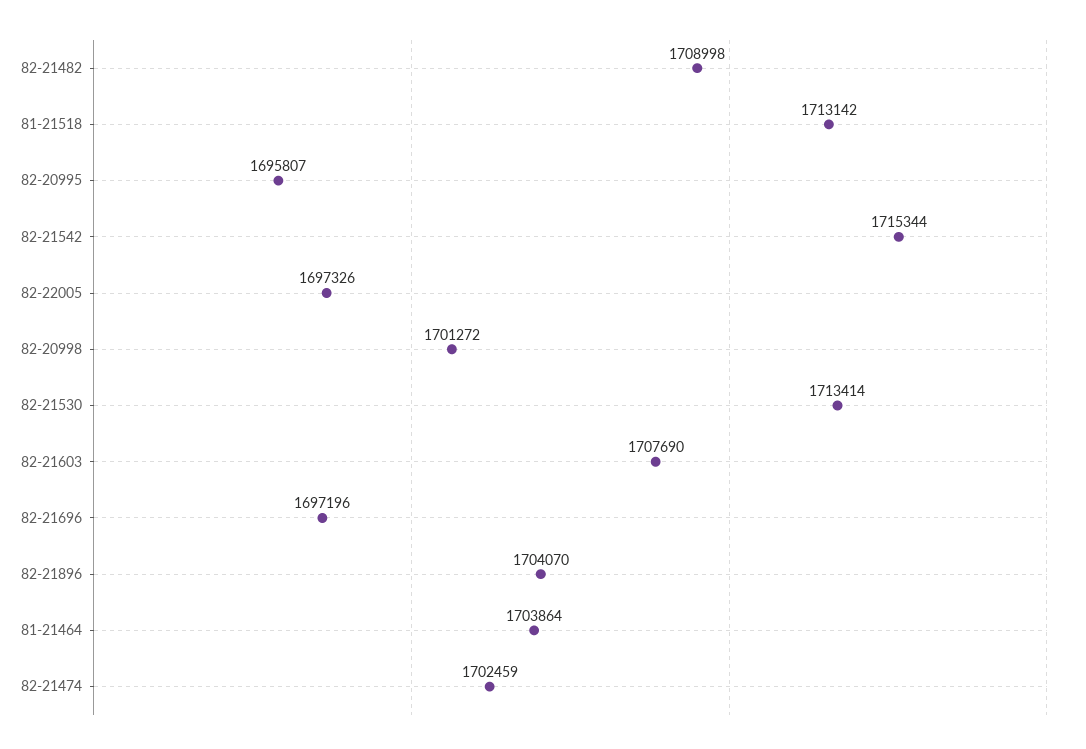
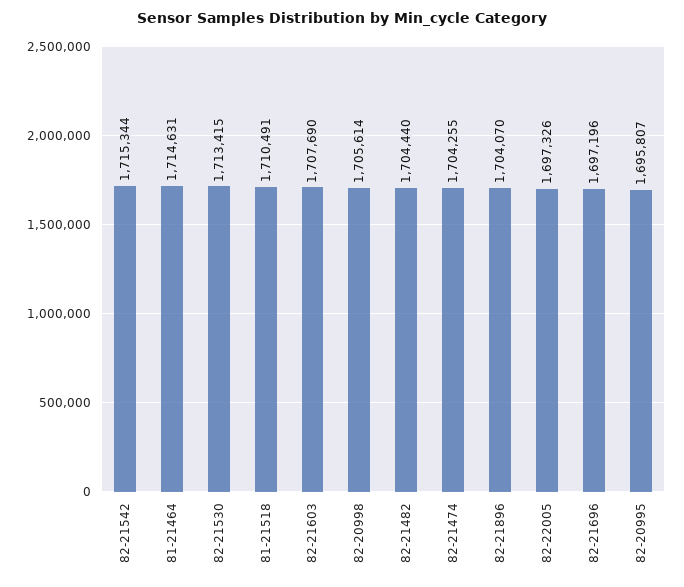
  {
-   "82-21482": 1708998,
+   "82-21482": 1704440,
-   "81-21518": 1713142,
+   "81-21518": 1710491,
    "82-20995": 1695807,
    "82-21542": 1715344,
    "82-22005": 1697326,
-   "82-20998": 1701272,
+   "82-20998": 1705614,
-   "82-21530": 1713414,
+   "82-21530": 1713415,
    "82-21603": 1707690,
    "82-21696": 1697196,
    "82-21896": 1704070,
-   "81-21464": 1703864,
+   "81-21464": 1714631,
-   "82-21474": 1702459
+   "82-21474": 1704255
  }

